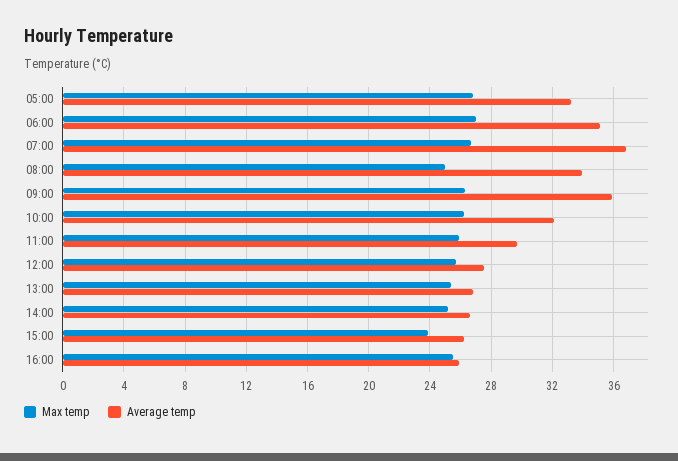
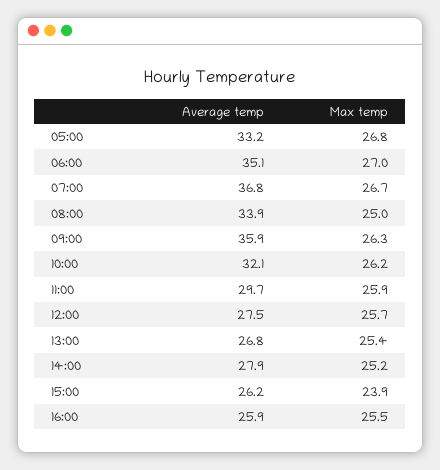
  {
    "Max temp": {
      "05:00": 26.8,
      "06:00": 27,
      "07:00": 26.7,
      "08:00": 25,
      "09:00": 26.3,
      "10:00": 26.2,
      "11:00": 25.9,
      "12:00": 25.7,
      "13:00": 25.4,
      "14:00": 25.2,
      "15:00": 23.9,
      "16:00": 25.5
    },
    "Average temp": {
      "05:00": 33.2,
      "06:00": 35.1,
      "07:00": 36.8,
      "08:00": 33.9,
      "09:00": 35.9,
      "10:00": 32.1,
      "11:00": 29.7,
      "12:00": 27.5,
      "13:00": 26.8,
-     "14:00": 26.5,
+     "14:00": 27.9,
      "15:00": 26.2,
      "16:00": 25.9
    }
  }

